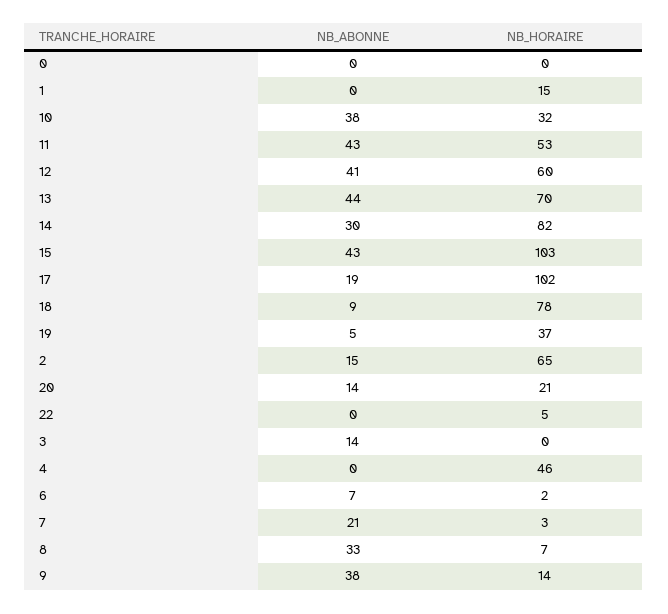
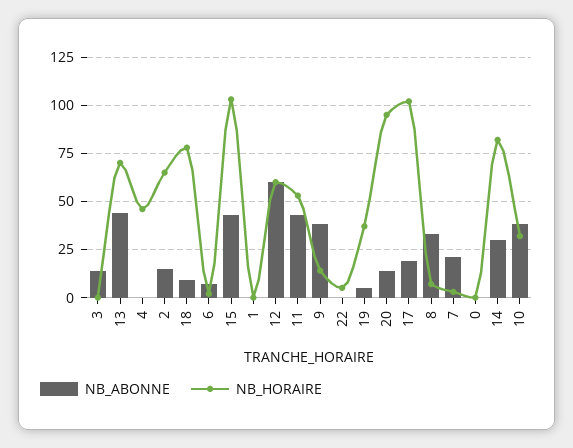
  {
    "NB_ABONNE": {
      "0": 0,
      "1": 0,
      "10": 38,
      "11": 43,
-     "12": 41,
+     "12": 60,
      "13": 44,
      "14": 30,
      "15": 43,
      "17": 19,
      "18": 9,
      "19": 5,
      "2": 15,
      "20": 14,
      "22": 0,
      "3": 14,
      "4": 0,
      "6": 7,
      "7": 21,
      "8": 33,
      "9": 38
    },
    "NB_HORAIRE": {
      "0": 0,
-     "1": 15,
+     "1": 0,
      "10": 32,
      "11": 53,
      "12": 60,
      "13": 70,
      "14": 82,
      "15": 103,
      "17": 102,
      "18": 78,
      "19": 37,
      "2": 65,
-     "20": 21,
+     "20": 95,
      "22": 5,
      "3": 0,
      "4": 46,
      "6": 2,
      "7": 3,
      "8": 7,
      "9": 14
    }
  }

